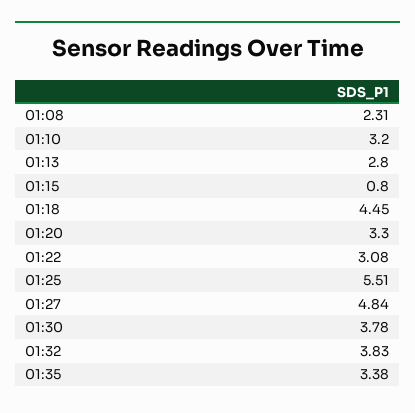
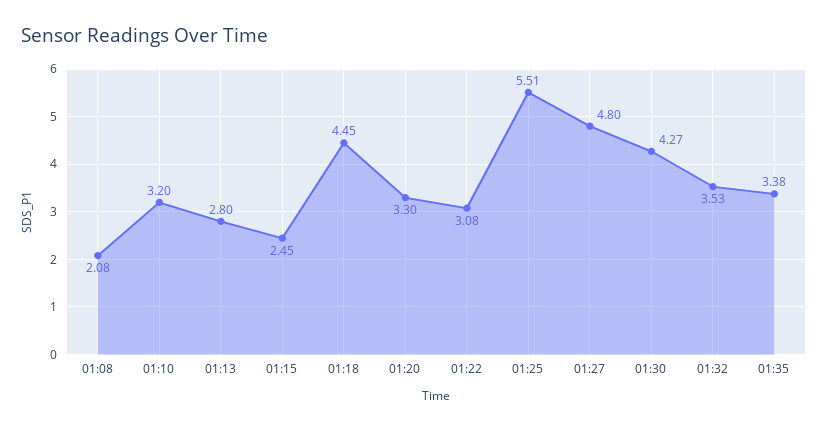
  {
-   "01:08": 2.31,
+   "01:08": 2.08,
    "01:10": 3.2,
    "01:13": 2.8,
-   "01:15": 0.8,
+   "01:15": 2.45,
    "01:18": 4.45,
    "01:20": 3.3,
    "01:22": 3.08,
    "01:25": 5.51,
-   "01:27": 4.84,
+   "01:27": 4.8,
-   "01:30": 3.78,
+   "01:30": 4.27,
-   "01:32": 3.83,
+   "01:32": 3.53,
    "01:35": 3.38
  }

